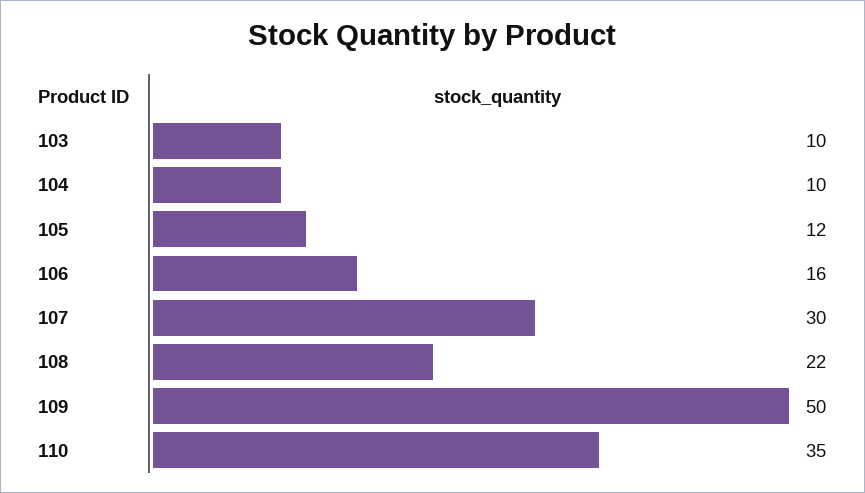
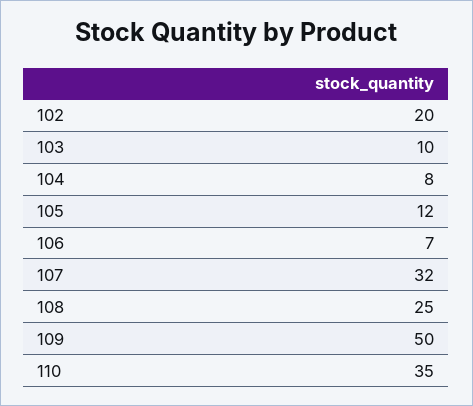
  {
    "103": 10,
-   "104": 10,
+   "104": 8,
    "105": 12,
-   "106": 16,
+   "106": 7,
-   "107": 30,
+   "107": 32,
-   "108": 22,
+   "108": 25,
    "109": 50,
-   "110": 35
+   "110": 35,
+   "102": 20
  }

